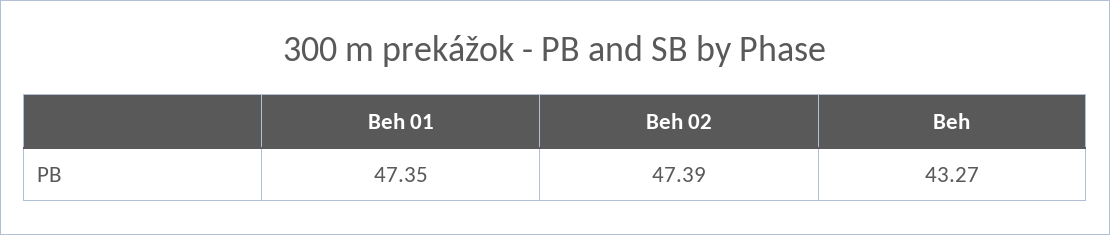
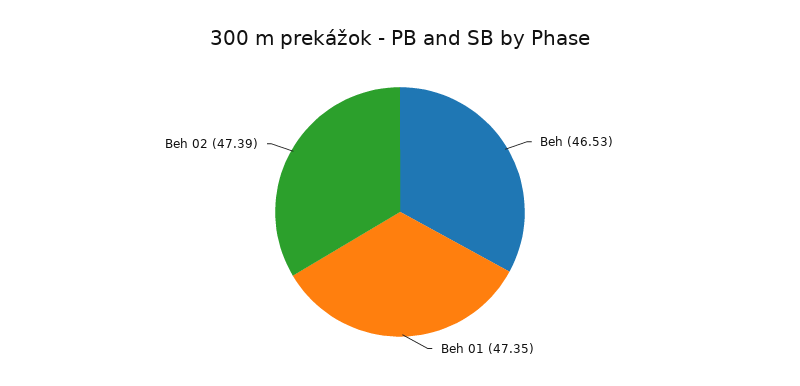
  {
    "Beh 01": 47.35,
    "Beh 02": 47.39,
-   "Beh": 43.27
+   "Beh": 46.53
  }

